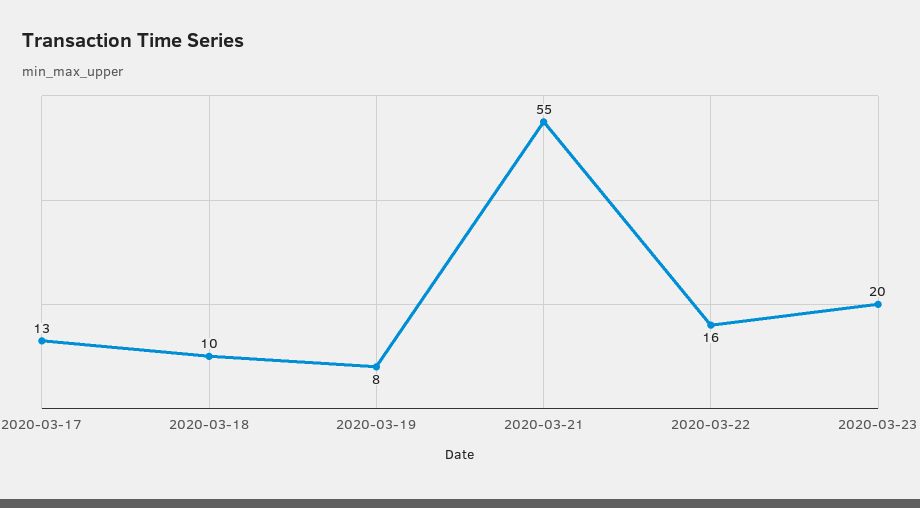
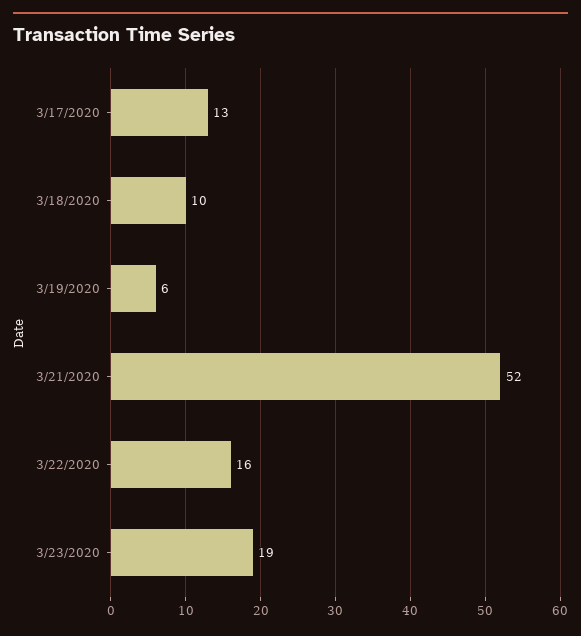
  {
    "2020-03-17": 13,
    "2020-03-18": 10,
-   "2020-03-19": 8,
+   "2020-03-19": 6,
-   "2020-03-21": 55,
+   "2020-03-21": 52,
    "2020-03-22": 16,
-   "2020-03-23": 20
+   "2020-03-23": 19
  }

